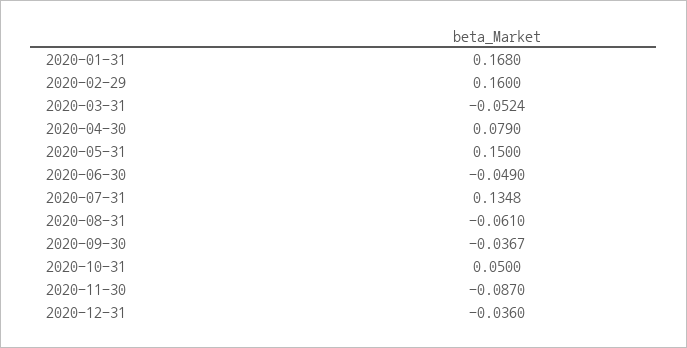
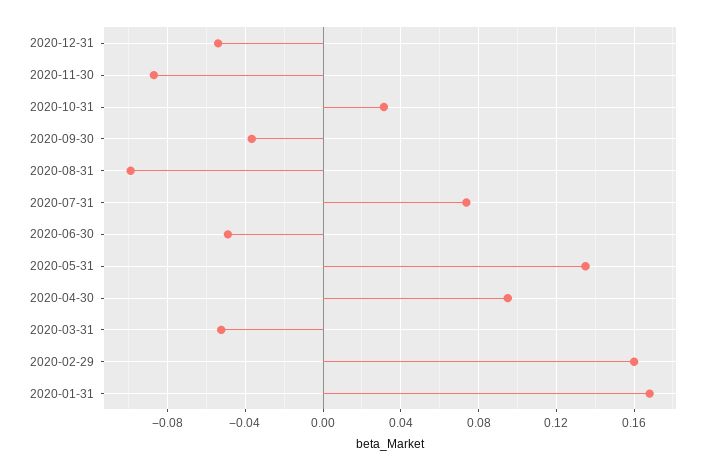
  {
    "2020-01-31": 0.168,
    "2020-02-29": 0.16,
    "2020-03-31": -0.0524,
-   "2020-04-30": 0.079,
+   "2020-04-30": 0.095,
-   "2020-05-31": 0.15,
+   "2020-05-31": 0.135,
    "2020-06-30": -0.049,
-   "2020-07-31": 0.1348,
+   "2020-07-31": 0.075,
-   "2020-08-31": -0.061,
+   "2020-08-31": -0.1,
    "2020-09-30": -0.0367,
-   "2020-10-31": 0.05,
+   "2020-10-31": 0.03,
    "2020-11-30": -0.087,
-   "2020-12-31": -0.036
+   "2020-12-31": -0.055
  }

